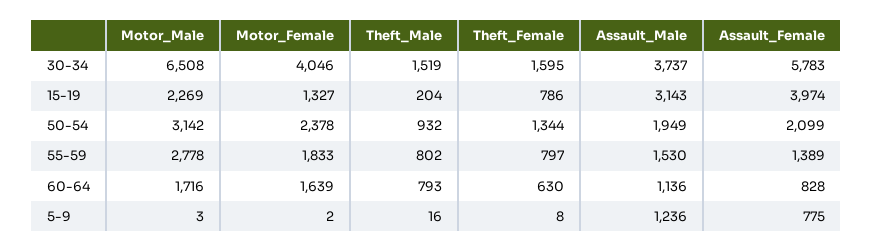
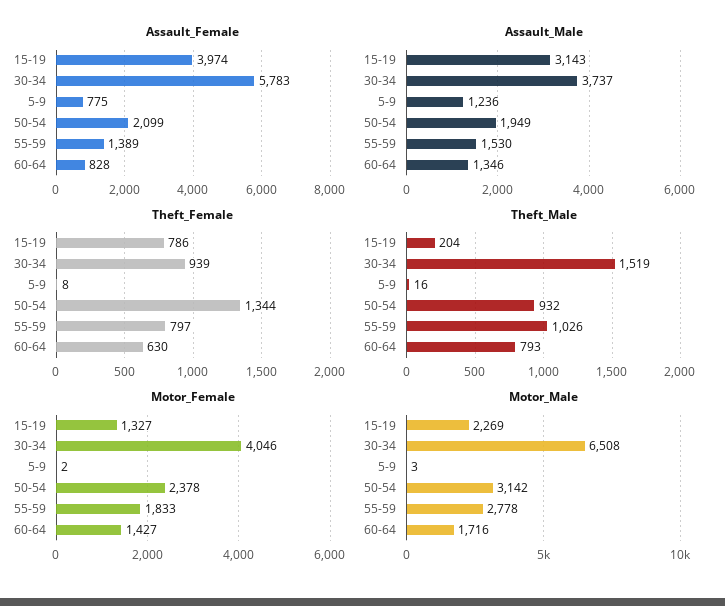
  {
    "Motor_Male": {
      "30-34": 6508,
      "15-19": 2269,
      "50-54": 3142,
      "55-59": 2778,
      "60-64": 1716,
      "5-9": 3
    },
    "Motor_Female": {
      "30-34": 4046,
      "15-19": 1327,
      "50-54": 2378,
      "55-59": 1833,
-     "60-64": 1639,
+     "60-64": 1427,
      "5-9": 2
    },
    "Theft_Male": {
      "30-34": 1519,
      "15-19": 204,
      "50-54": 932,
-     "55-59": 802,
+     "55-59": 1026,
      "60-64": 793,
      "5-9": 16
    },
    "Theft_Female": {
-     "30-34": 1595,
+     "30-34": 939,
      "15-19": 786,
      "50-54": 1344,
      "55-59": 797,
      "60-64": 630,
      "5-9": 8
    },
    "Assault_Male": {
      "30-34": 3737,
      "15-19": 3143,
      "50-54": 1949,
      "55-59": 1530,
-     "60-64": 1136,
+     "60-64": 1346,
      "5-9": 1236
    },
    "Assault_Female": {
      "30-34": 5783,
      "15-19": 3974,
      "50-54": 2099,
      "55-59": 1389,
      "60-64": 828,
      "5-9": 775
    }
  }

